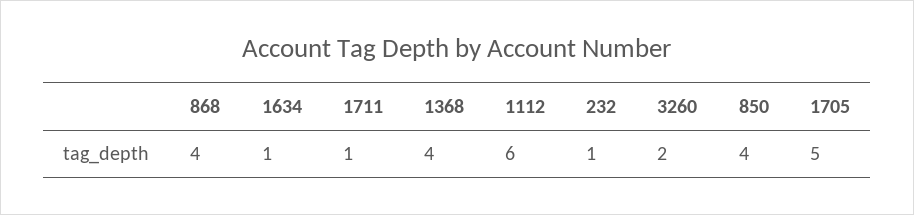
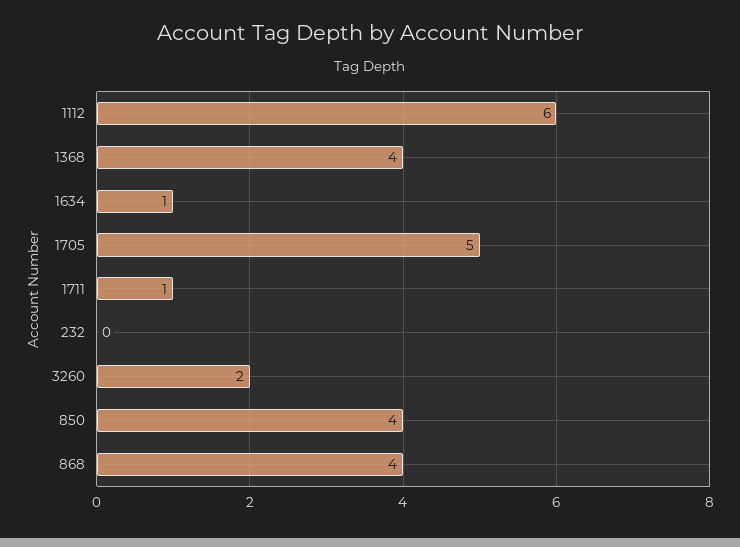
  {
    "868": 4,
    "1634": 1,
    "1711": 1,
    "1368": 4,
    "1112": 6,
-   "232": 1,
+   "232": 0,
    "3260": 2,
    "850": 4,
    "1705": 5
  }

